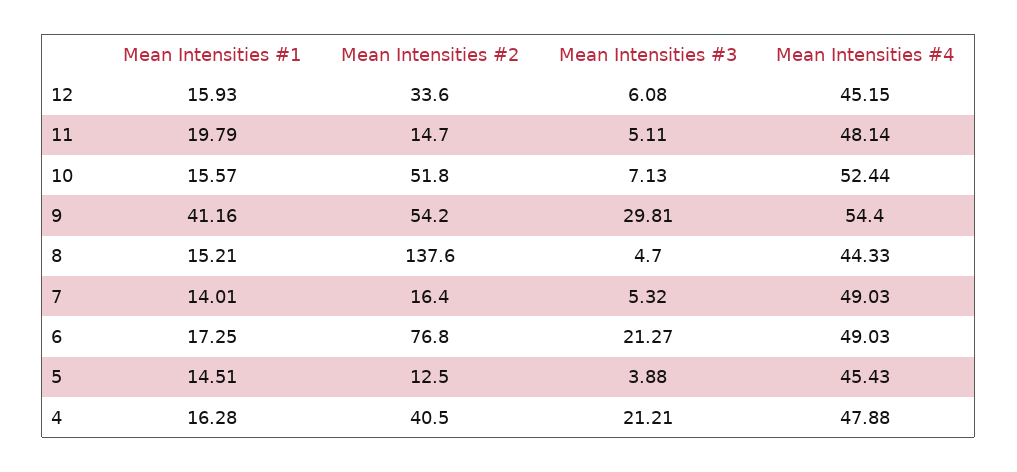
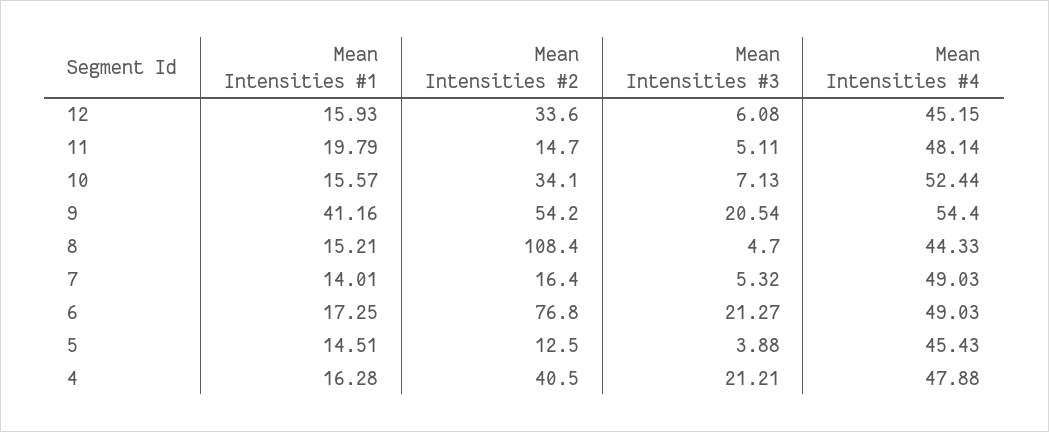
  {
    "Mean Intensities #1": {
      "12": 15.93,
      "11": 19.79,
      "10": 15.57,
      "9": 41.16,
      "8": 15.21,
      "7": 14.01,
      "6": 17.25,
      "5": 14.51,
      "4": 16.28
    },
    "Mean Intensities #2": {
      "12": 33.6,
      "11": 14.7,
-     "10": 51.8,
+     "10": 34.1,
      "9": 54.2,
-     "8": 137.6,
+     "8": 108.4,
      "7": 16.4,
      "6": 76.8,
      "5": 12.5,
      "4": 40.5
    },
    "Mean Intensities #3": {
      "12": 6.08,
      "11": 5.11,
      "10": 7.13,
-     "9": 29.81,
+     "9": 20.54,
      "8": 4.7,
      "7": 5.32,
      "6": 21.27,
      "5": 3.88,
      "4": 21.21
    },
    "Mean Intensities #4": {
      "12": 45.15,
      "11": 48.14,
      "10": 52.44,
      "9": 54.4,
      "8": 44.33,
      "7": 49.03,
      "6": 49.03,
      "5": 45.43,
      "4": 47.88
    }
  }

